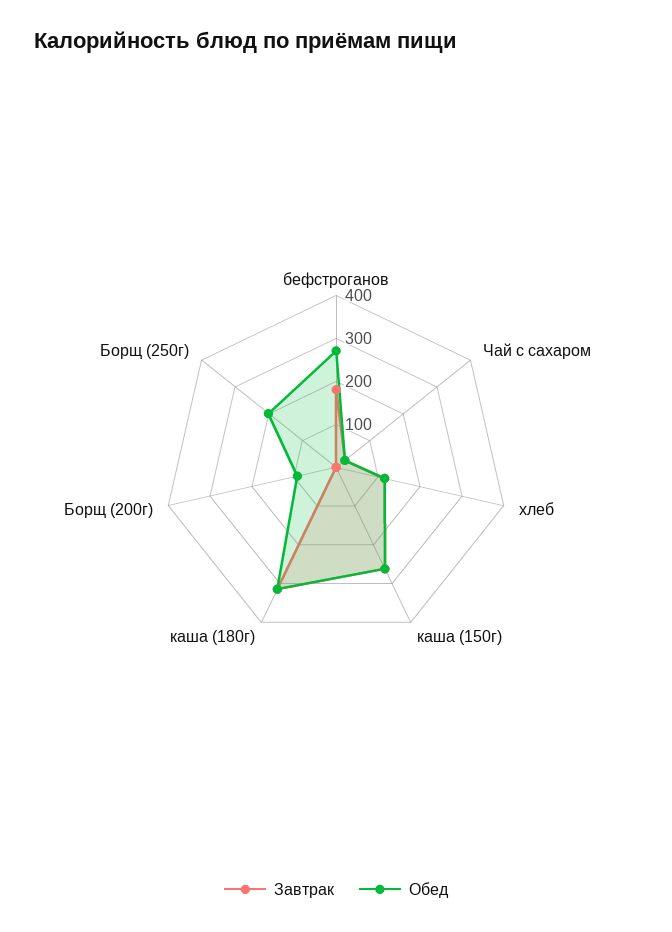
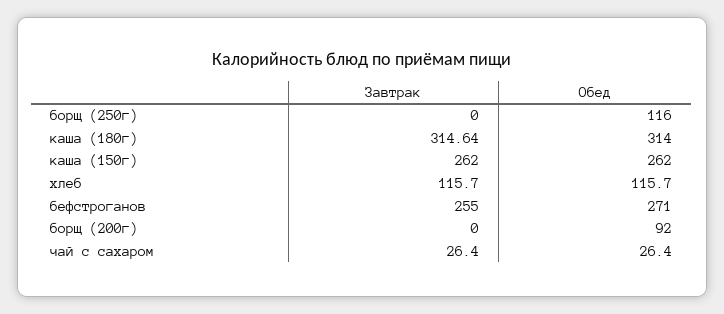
  {
    "Завтрак": {
-     "бефстроганов": 180,
+     "бефстроганов": 255,
      "Чай с сахаром": 26.4,
      "хлеб": 115.7,
      "каша (150г)": 262,
      "каша (180г)": 314.64,
      "Борщ (200г)": 0,
      "Борщ (250г)": 0
    },
    "Обед": {
      "бефстроганов": 271,
      "Чай с сахаром": 26.4,
      "хлеб": 115.7,
      "каша (150г)": 262,
      "каша (180г)": 314,
      "Борщ (200г)": 92,
-     "Борщ (250г)": 200
+     "Борщ (250г)": 116
    }
  }

